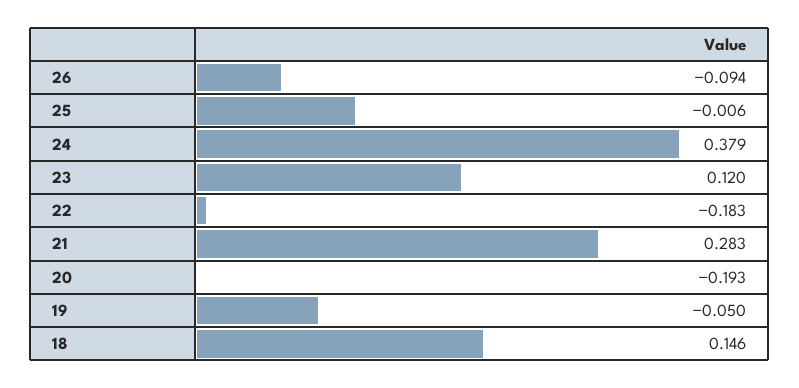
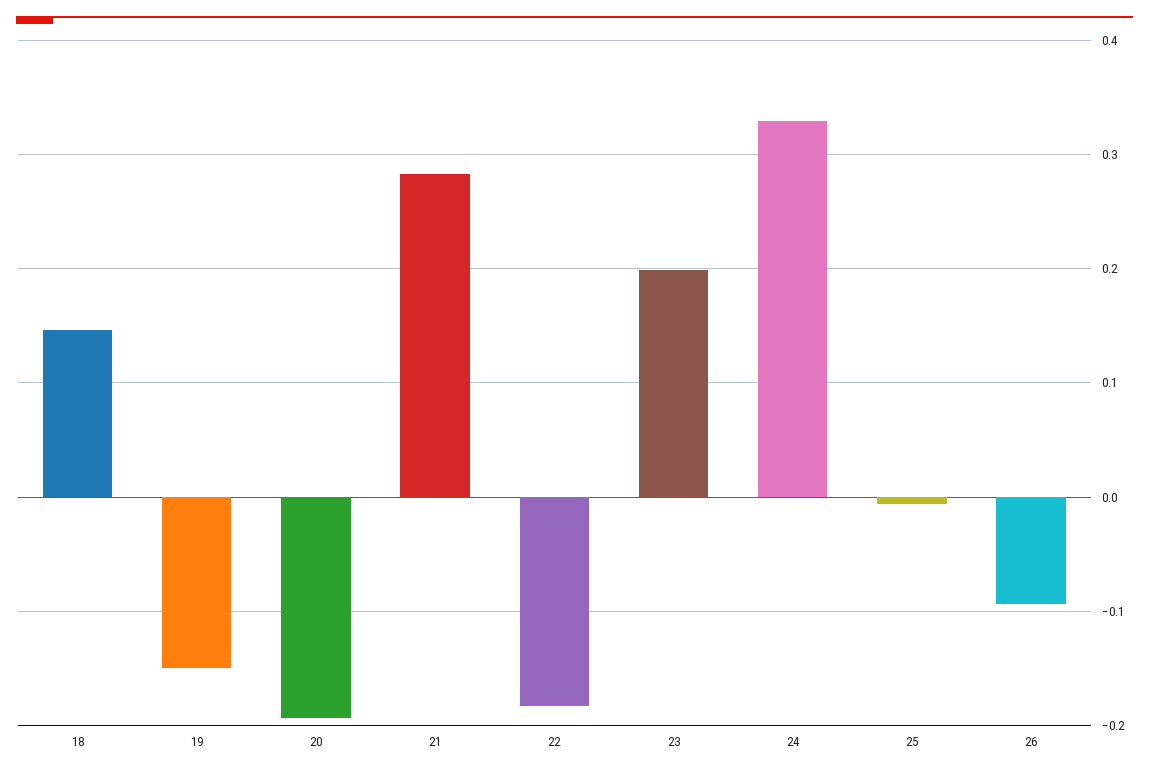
  {
    "26": -0.094,
    "25": -0.006,
-   "24": 0.379,
+   "24": 0.33,
-   "23": 0.12,
+   "23": 0.2,
    "22": -0.183,
    "21": 0.283,
    "20": -0.193,
-   "19": -0.05,
+   "19": -0.15,
    "18": 0.146
  }

